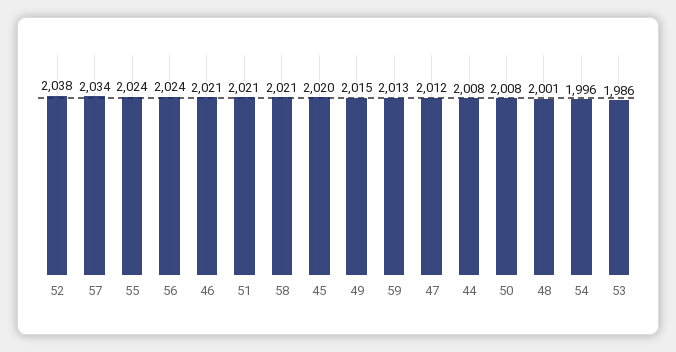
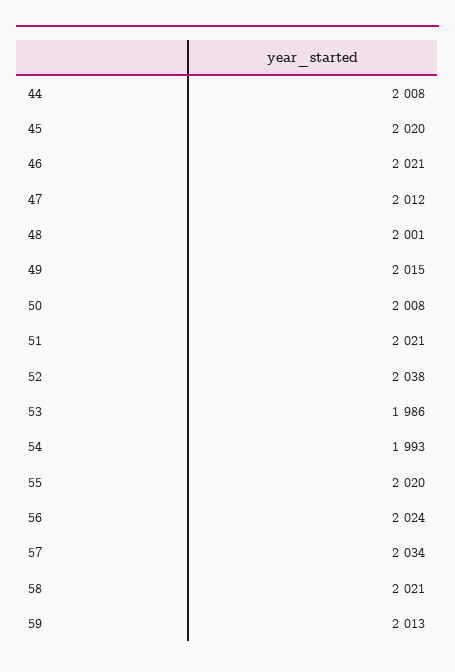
  {
    "52": 2038,
    "57": 2034,
-   "55": 2024,
+   "55": 2020,
    "56": 2024,
    "46": 2021,
    "51": 2021,
    "58": 2021,
    "45": 2020,
    "49": 2015,
    "59": 2013,
    "47": 2012,
    "44": 2008,
    "50": 2008,
    "48": 2001,
-   "54": 1996,
+   "54": 1993,
    "53": 1986
  }

